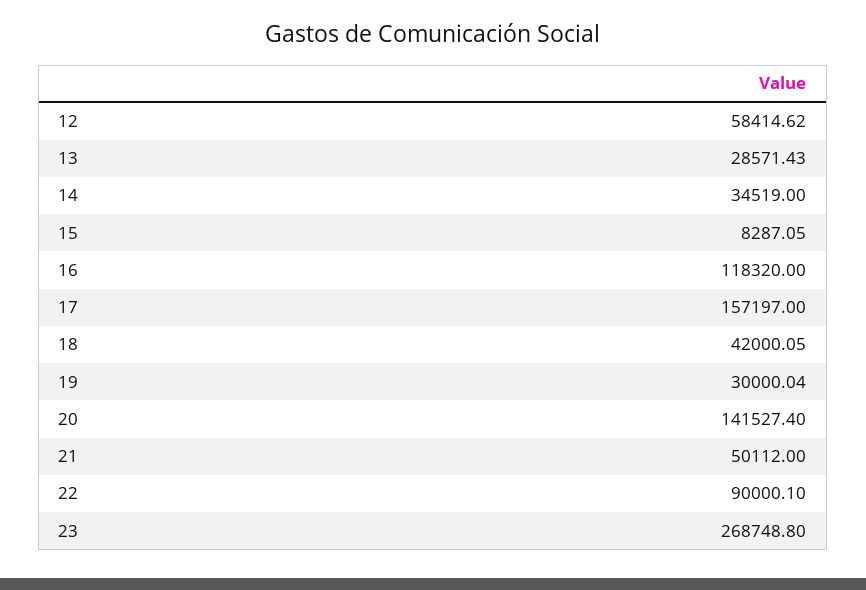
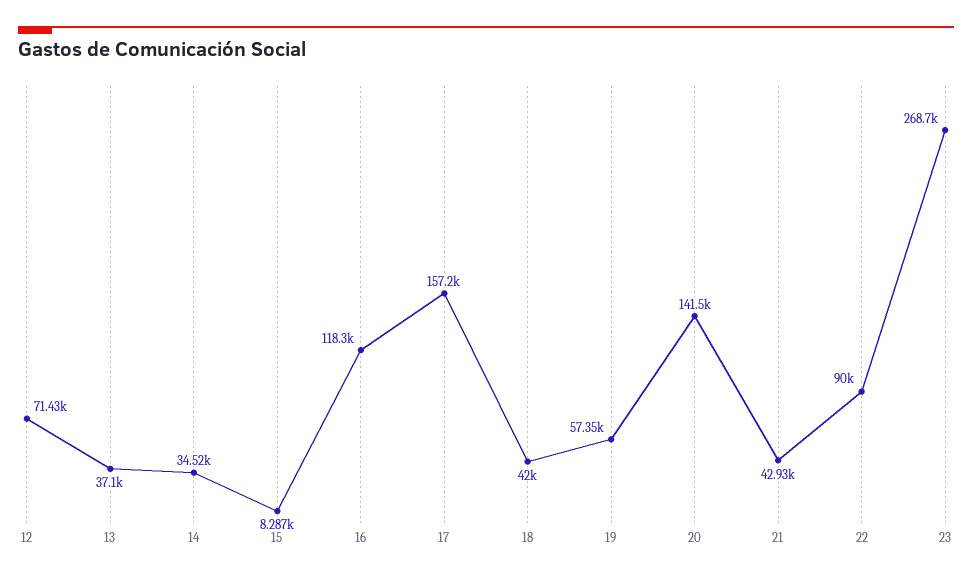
  {
-   "12": 58414.62,
+   "12": 71430,
-   "13": 28571.43,
+   "13": 37100,
    "14": 34519,
    "15": 8287.05,
    "16": 118320,
    "17": 157197,
    "18": 42000.05,
-   "19": 30000.04,
+   "19": 57350,
    "20": 141527.4,
-   "21": 50112,
+   "21": 42930,
    "22": 90000.1,
    "23": 268748.8
  }

